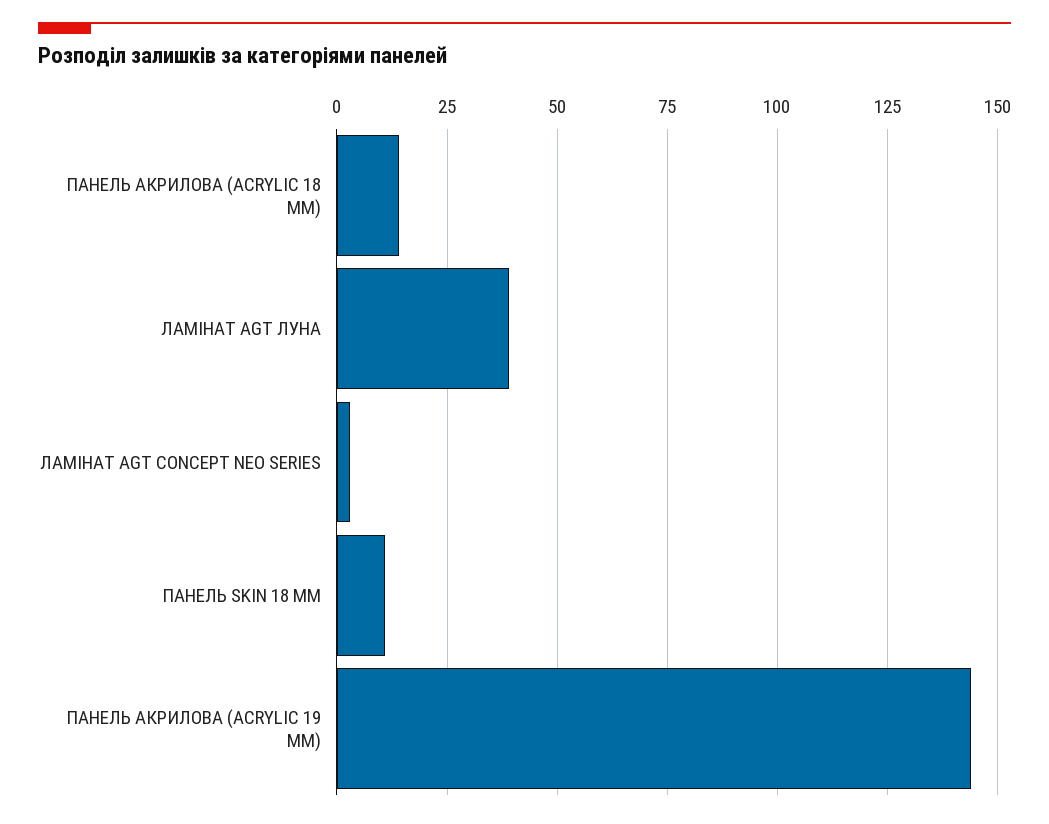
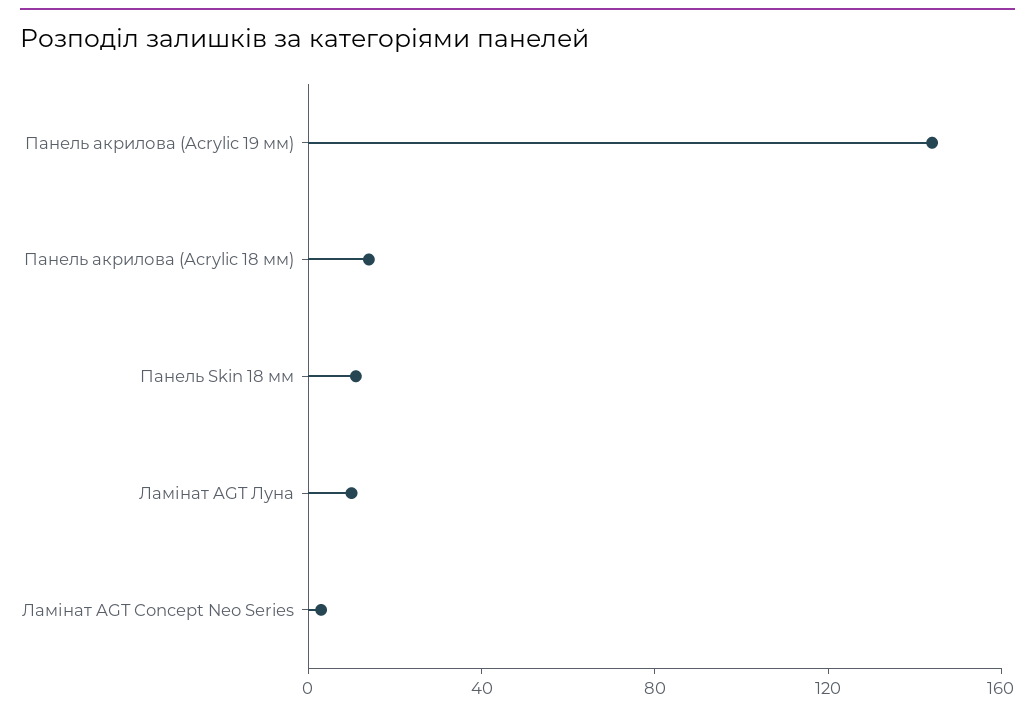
  {
    "ПАНЕЛЬ АКРИЛОВА (ACRYLIC 18 ММ)": 15,
-   "ЛАМІНАТ AGT ЛУНА": 40,
+   "ЛАМІНАТ AGT ЛУНА": 10,
    "ЛАМІНАТ AGT CONCEPT NEO SERIES": 5,
    "ПАНЕЛЬ SKIN 18 ММ": 10,
    "ПАНЕЛЬ АКРИЛОВА (ACRYLIC 19 ММ)": 145
  }

